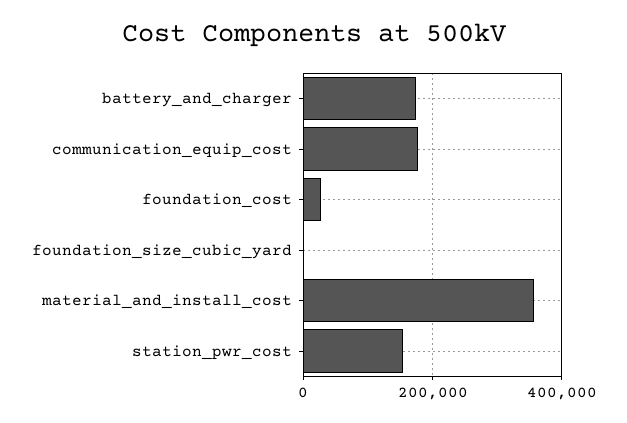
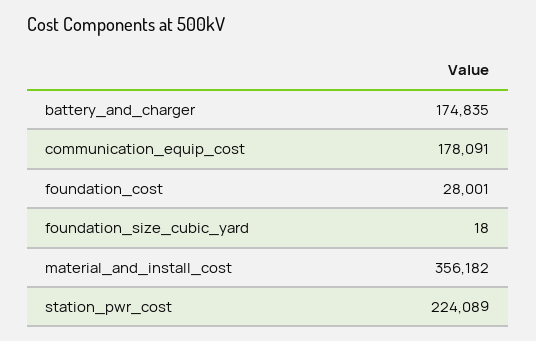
  {
    "battery_and_charger": 174835,
    "communication_equip_cost": 178091,
    "foundation_cost": 28001,
    "foundation_size_cubic_yard": 18,
    "material_and_install_cost": 356182,
-   "station_pwr_cost": 160000
+   "station_pwr_cost": 224089
  }

